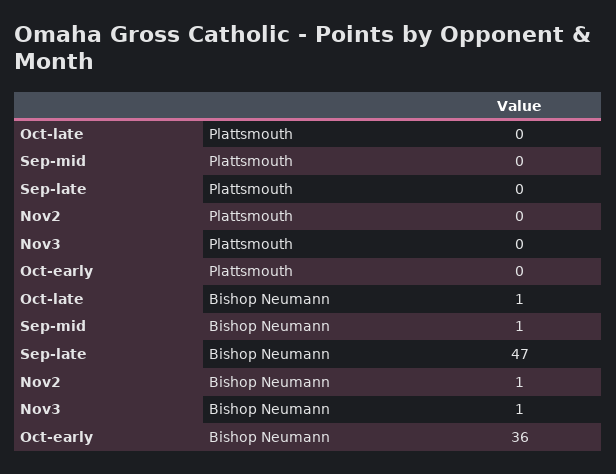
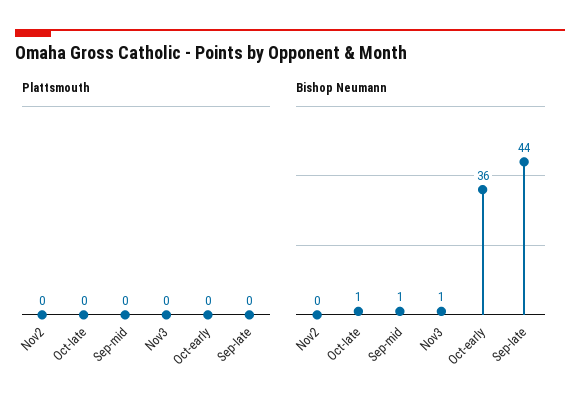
  {
    "Plattsmouth": {
      "Oct-late": 0,
      "Sep-mid": 0,
      "Sep-late": 0,
      "Nov2": 0,
      "Nov3": 0,
      "Oct-early": 0
    },
    "Bishop Neumann": {
      "Oct-late": 1,
      "Sep-mid": 1,
-     "Sep-late": 47,
+     "Sep-late": 44,
-     "Nov2": 1,
+     "Nov2": 0,
      "Nov3": 1,
      "Oct-early": 36
    }
  }

